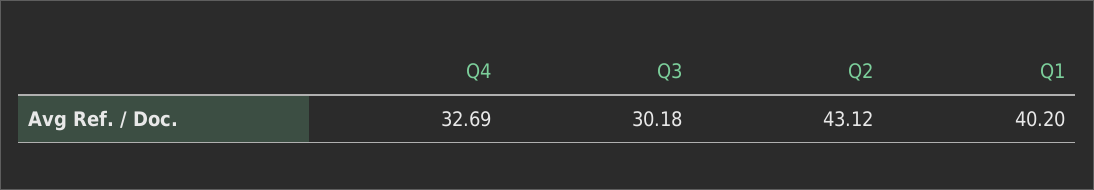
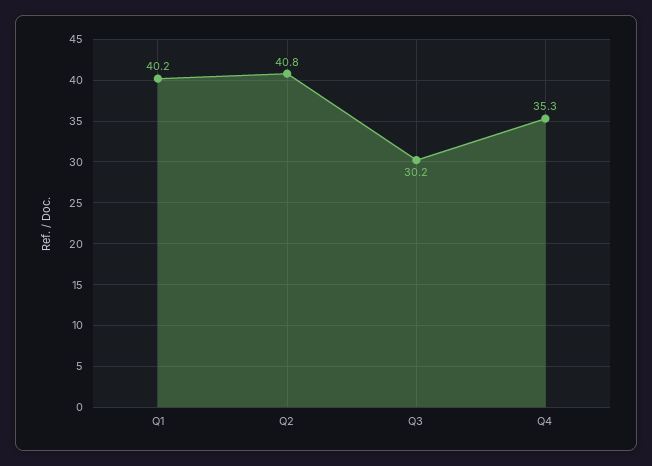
  {
-   "Q4": 32.69,
+   "Q4": 35.3,
    "Q3": 30.18,
-   "Q2": 43.12,
+   "Q2": 40.8,
    "Q1": 40.2
  }

